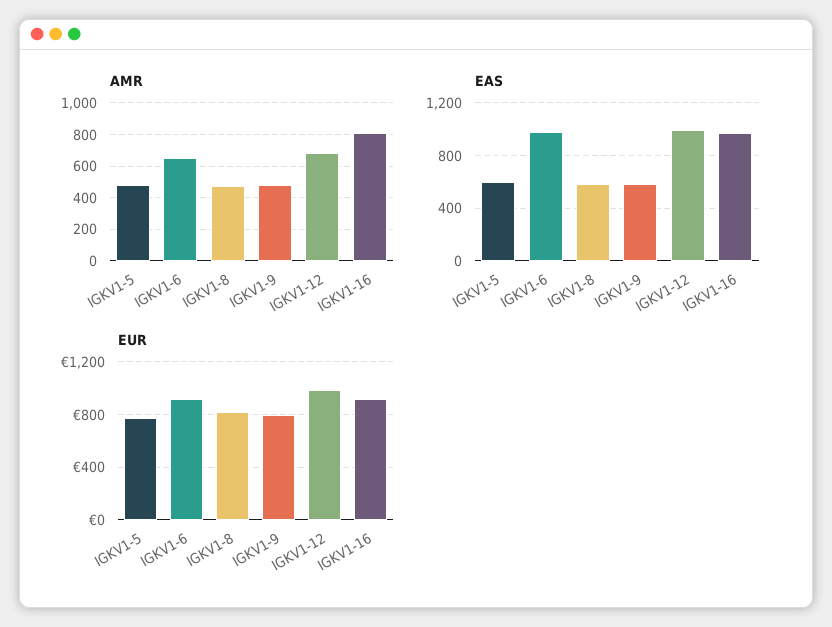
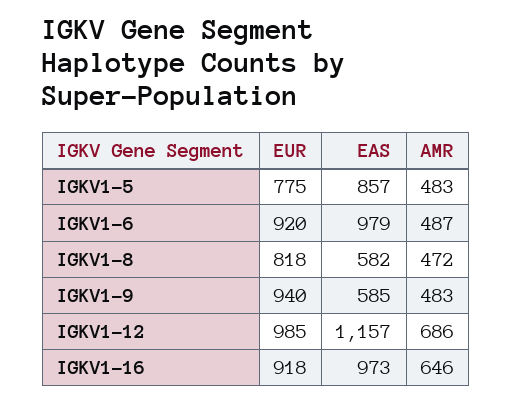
  {
    "AMR": {
      "IGKV1-5": 483,
-     "IGKV1-6": 650,
+     "IGKV1-6": 487,
      "IGKV1-8": 472,
      "IGKV1-9": 483,
      "IGKV1-12": 686,
-     "IGKV1-16": 800
+     "IGKV1-16": 646
    },
    "EAS": {
-     "IGKV1-5": 600,
+     "IGKV1-5": 857,
      "IGKV1-6": 979,
      "IGKV1-8": 582,
      "IGKV1-9": 585,
-     "IGKV1-12": 1000,
+     "IGKV1-12": 1157,
      "IGKV1-16": 973
    },
    "EUR": {
      "IGKV1-5": 775,
      "IGKV1-6": 920,
      "IGKV1-8": 818,
-     "IGKV1-9": 800,
+     "IGKV1-9": 940,
      "IGKV1-12": 985,
      "IGKV1-16": 918
    }
  }

